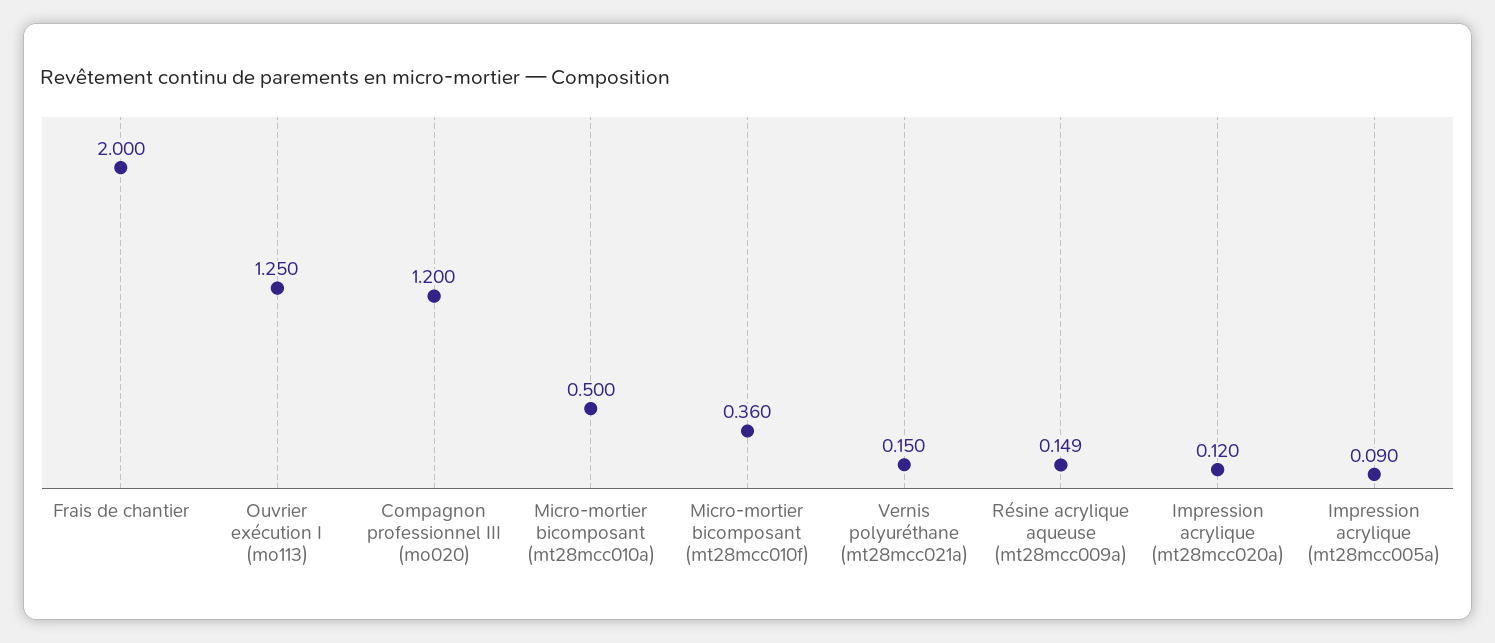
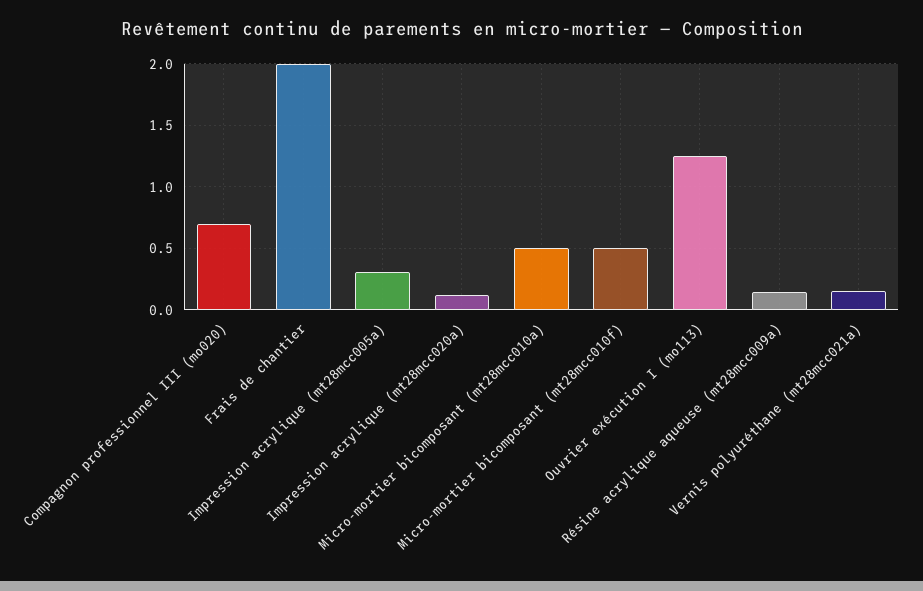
  {
    "Frais de chantier": 2,
    "Ouvrier exécution I (mo113)": 1.25,
-   "Compagnon professionnel III (mo020)": 1.2,
+   "Compagnon professionnel III (mo020)": 0.7,
    "Micro-mortier bicomposant (mt28mcc010a)": 0.5,
-   "Micro-mortier bicomposant (mt28mcc010f)": 0.36,
+   "Micro-mortier bicomposant (mt28mcc010f)": 0.5,
    "Vernis polyuréthane (mt28mcc021a)": 0.15,
    "Résine acrylique aqueuse (mt28mcc009a)": 0.149,
    "Impression acrylique (mt28mcc020a)": 0.12,
-   "Impression acrylique (mt28mcc005a)": 0.09
+   "Impression acrylique (mt28mcc005a)": 0.3
  }

